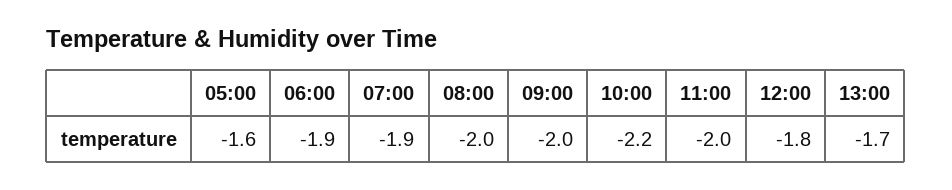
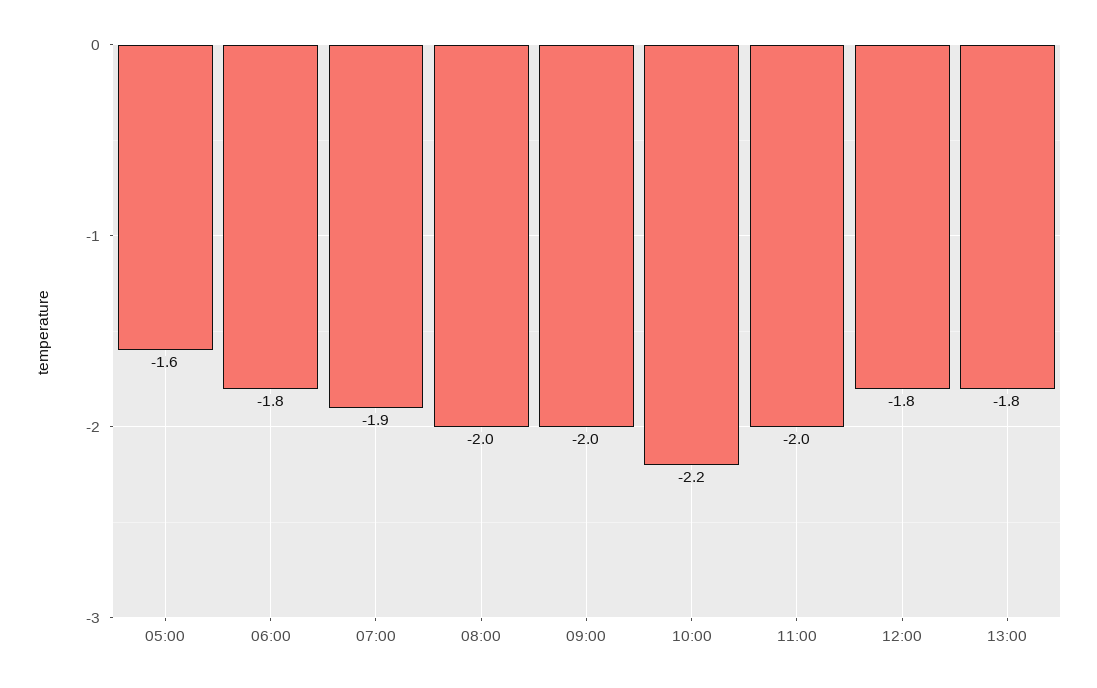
  {
    "05:00": -1.6,
-   "06:00": -1.9,
+   "06:00": -1.8,
    "07:00": -1.9,
    "08:00": -2,
    "09:00": -2,
    "10:00": -2.2,
    "11:00": -2,
    "12:00": -1.8,
-   "13:00": -1.7
+   "13:00": -1.8
  }

